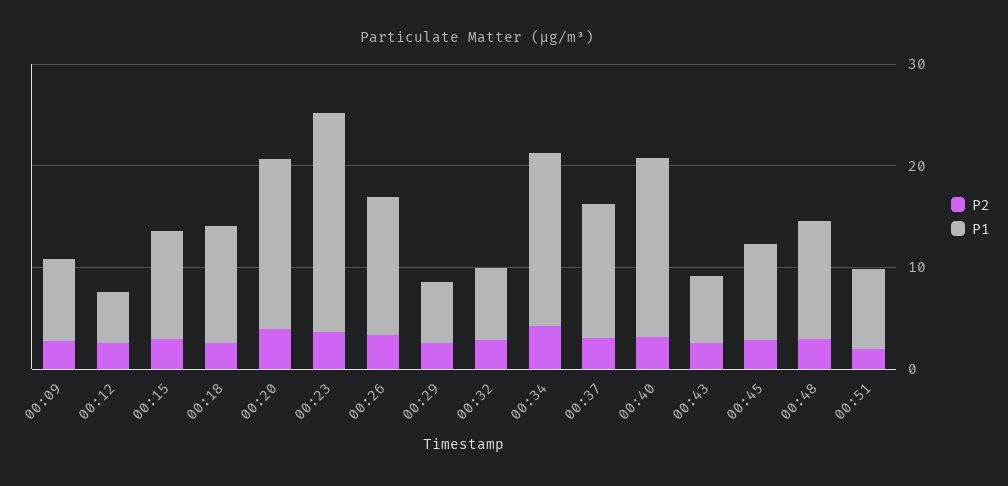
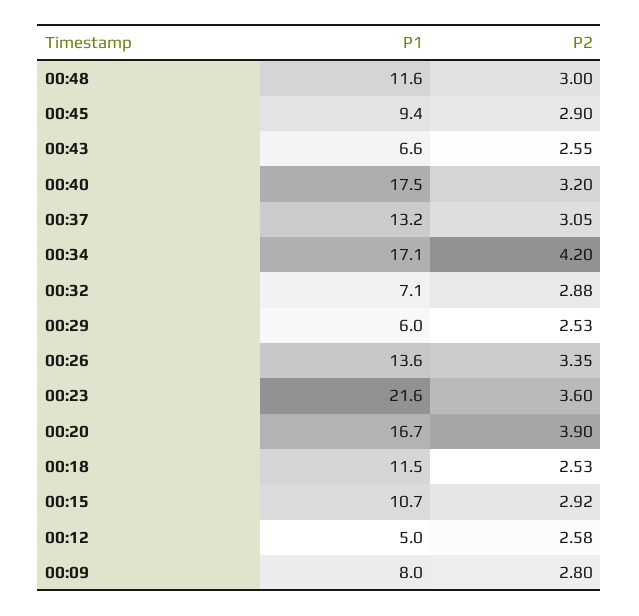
  {
    "P2": {
      "00:09": 2.8,
      "00:12": 2.58,
      "00:15": 2.92,
      "00:18": 2.53,
      "00:20": 3.9,
      "00:23": 3.6,
      "00:26": 3.35,
      "00:29": 2.53,
      "00:32": 2.88,
      "00:34": 4.2,
      "00:37": 3.05,
      "00:40": 3.2,
      "00:43": 2.55,
      "00:45": 2.9,
-     "00:48": 3,
+     "00:48": 3
-     "00:51": 2
    },
    "P1": {
      "00:09": 8,
      "00:12": 5,
      "00:15": 10.7,
      "00:18": 11.5,
      "00:20": 16.7,
      "00:23": 21.6,
      "00:26": 13.6,
      "00:29": 6,
      "00:32": 7.1,
      "00:34": 17.1,
      "00:37": 13.2,
      "00:40": 17.5,
      "00:43": 6.6,
      "00:45": 9.4,
-     "00:48": 11.6,
+     "00:48": 11.6
-     "00:51": 8
    }
  }

